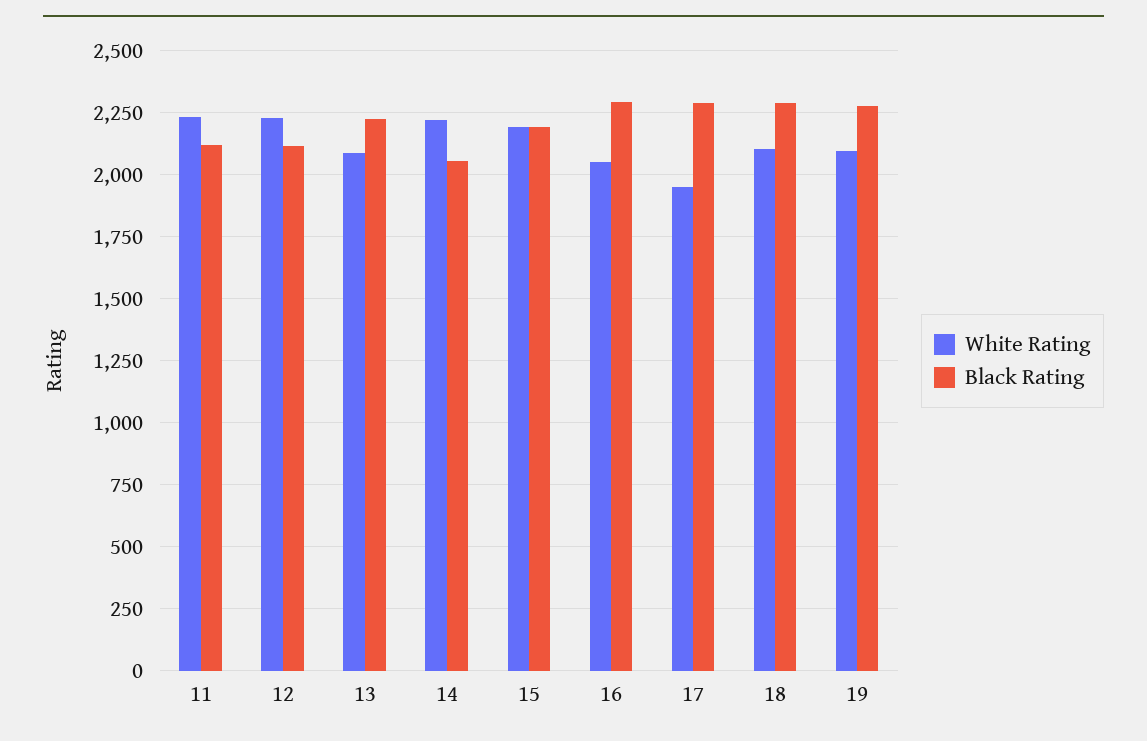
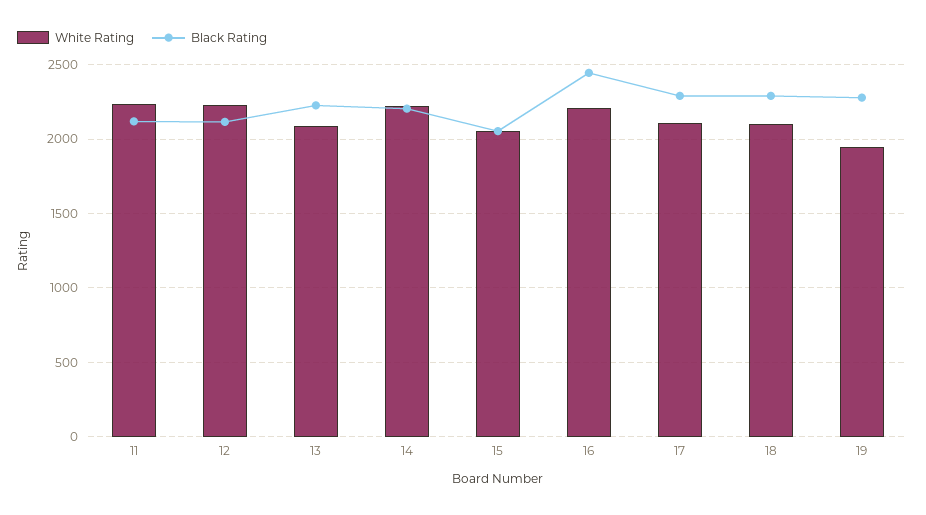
  {
    "White Rating": {
      "11": 2225,
      "12": 2225,
      "13": 2100,
      "14": 2225,
-     "15": 2200,
+     "15": 2050,
-     "16": 2050,
+     "16": 2200,
-     "17": 1950,
+     "17": 2100,
      "18": 2100,
-     "19": 2100
+     "19": 1950
    },
    "Black Rating": {
      "11": 2125,
      "12": 2125,
      "13": 2225,
-     "14": 2050,
+     "14": 2200,
-     "15": 2200,
+     "15": 2050,
-     "16": 2300,
+     "16": 2450,
      "17": 2300,
      "18": 2300,
      "19": 2275
    }
  }

